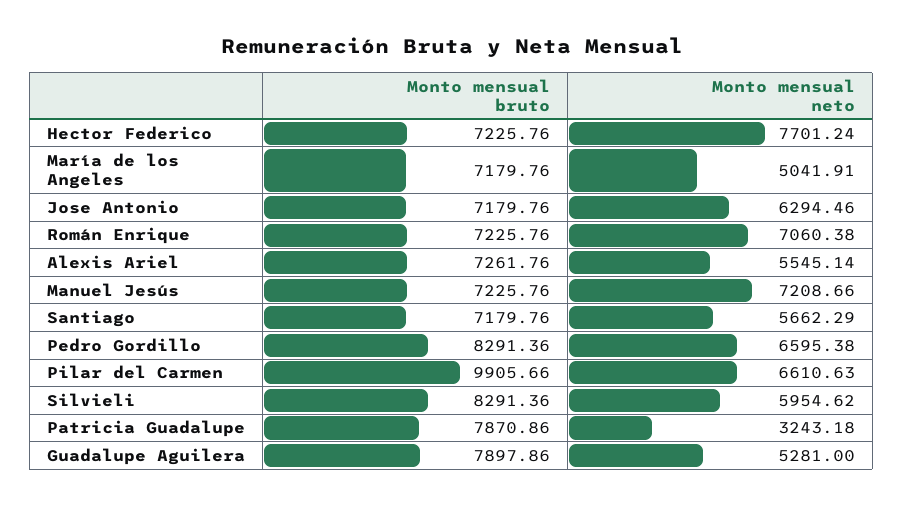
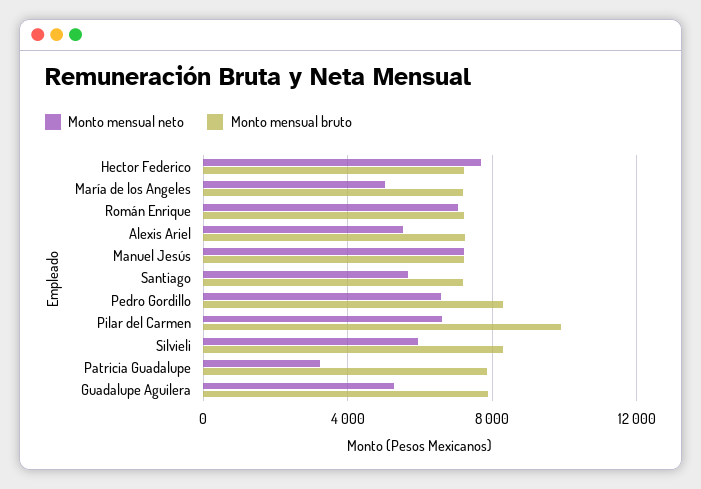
  {
    "Monto mensual bruto": {
      "Hector Federico": 7225.76,
      "María de los Angeles": 7179.76,
-     "Jose Antonio": 7179.76,
      "Román Enrique": 7225.76,
      "Alexis Ariel": 7261.76,
      "Manuel Jesús": 7225.76,
      "Santiago": 7179.76,
      "Pedro Gordillo": 8291.36,
      "Pilar del Carmen": 9905.66,
      "Silvieli": 8291.36,
      "Patricia Guadalupe": 7870.86,
      "Guadalupe Aguilera": 7897.86
    },
    "Monto mensual neto": {
      "Hector Federico": 7701.24,
      "María de los Angeles": 5041.91,
-     "Jose Antonio": 6294.46,
      "Román Enrique": 7060.38,
      "Alexis Ariel": 5545.14,
      "Manuel Jesús": 7208.66,
      "Santiago": 5662.29,
      "Pedro Gordillo": 6595.38,
      "Pilar del Carmen": 6610.63,
      "Silvieli": 5954.62,
      "Patricia Guadalupe": 3243.18,
      "Guadalupe Aguilera": 5281
    }
  }

